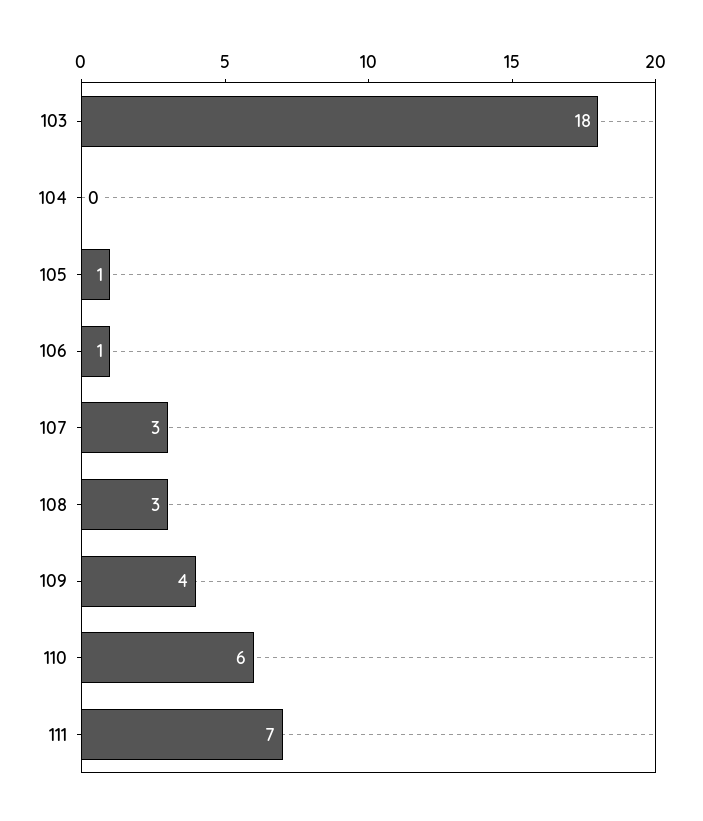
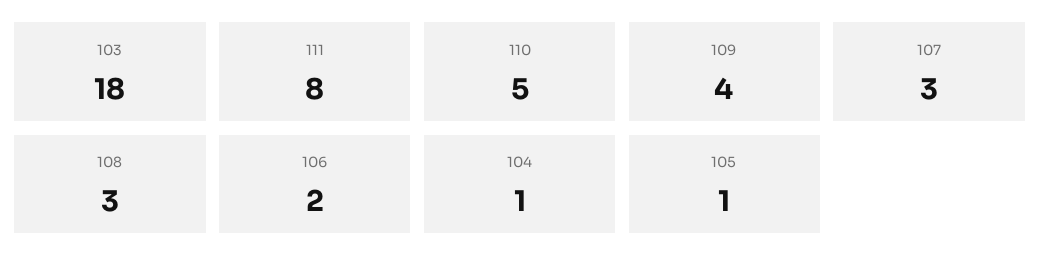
  {
    "103": 18,
-   "104": 0,
+   "104": 1,
    "105": 1,
-   "106": 1,
+   "106": 2,
    "107": 3,
    "108": 3,
    "109": 4,
-   "110": 6,
+   "110": 5,
-   "111": 7
+   "111": 8
  }

